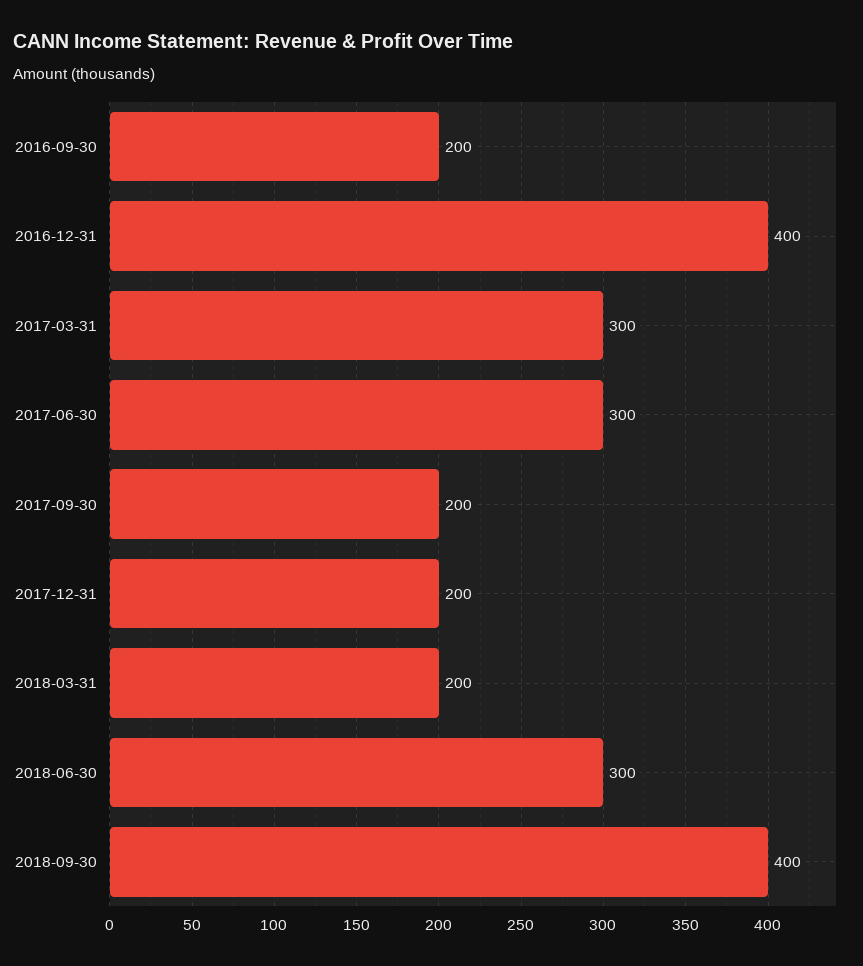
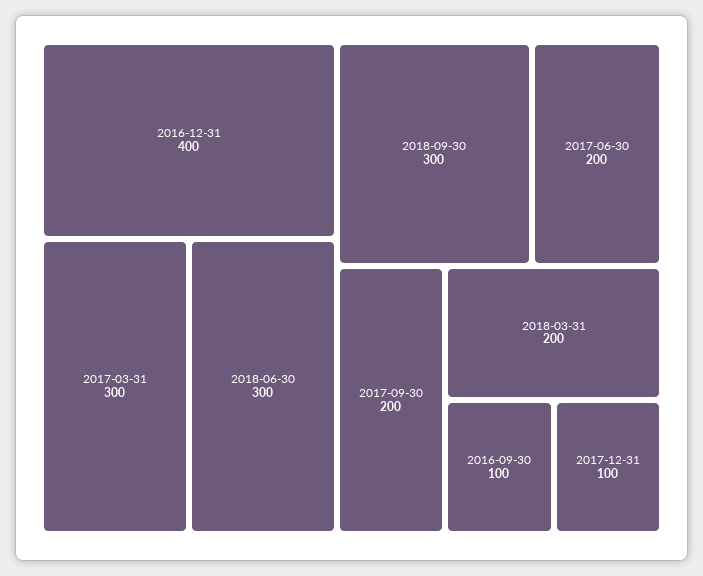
  {
-   "2016-09-30": 200,
+   "2016-09-30": 100,
    "2016-12-31": 400,
    "2017-03-31": 300,
-   "2017-06-30": 300,
+   "2017-06-30": 200,
    "2017-09-30": 200,
-   "2017-12-31": 200,
+   "2017-12-31": 100,
    "2018-03-31": 200,
    "2018-06-30": 300,
-   "2018-09-30": 400
+   "2018-09-30": 300
  }

